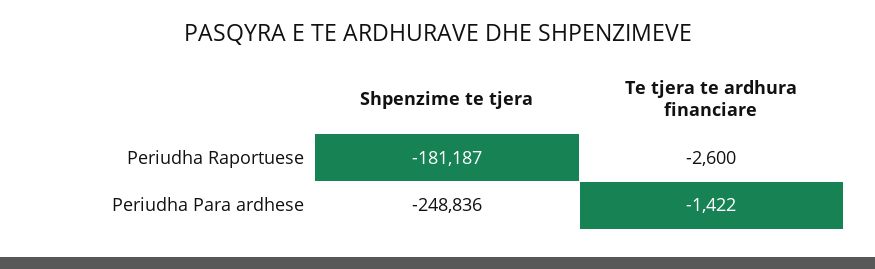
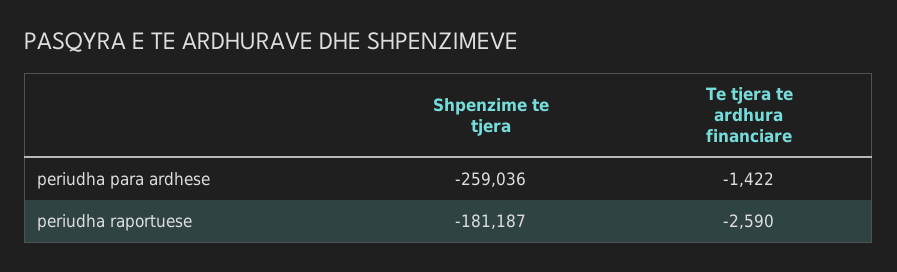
  {
    "Shpenzime te tjera": {
      "Periudha Raportuese": -181187,
-     "Periudha Para ardhese": -248836
+     "Periudha Para ardhese": -259036
    },
    "Te tjera te ardhura financiare": {
-     "Periudha Raportuese": -2600,
+     "Periudha Raportuese": -2590,
      "Periudha Para ardhese": -1422
    }
  }

